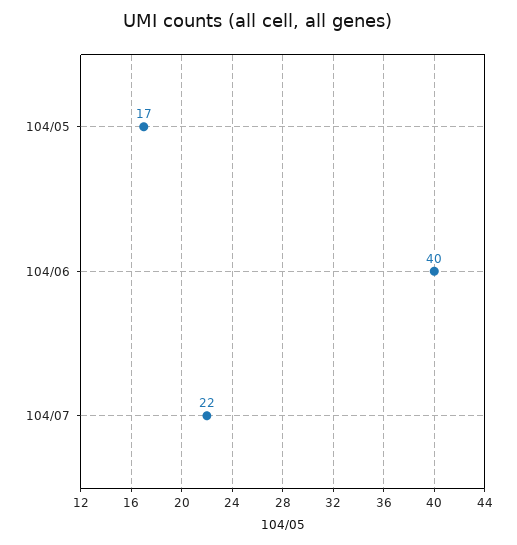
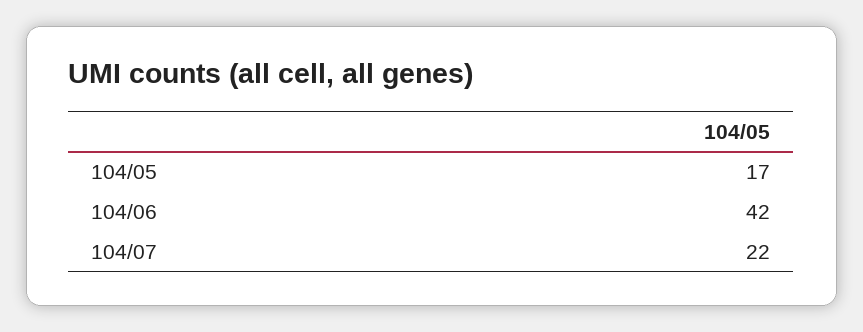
  {
    "104/05": 17,
-   "104/06": 40,
+   "104/06": 42,
    "104/07": 22
  }

